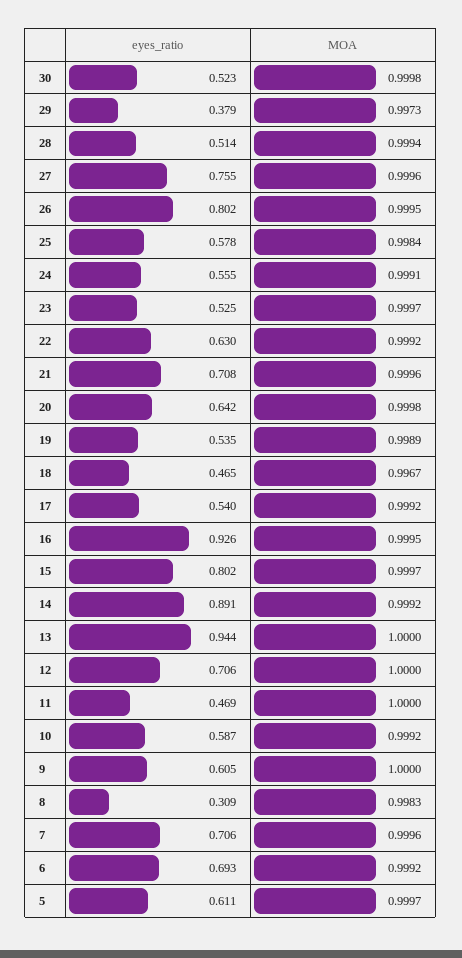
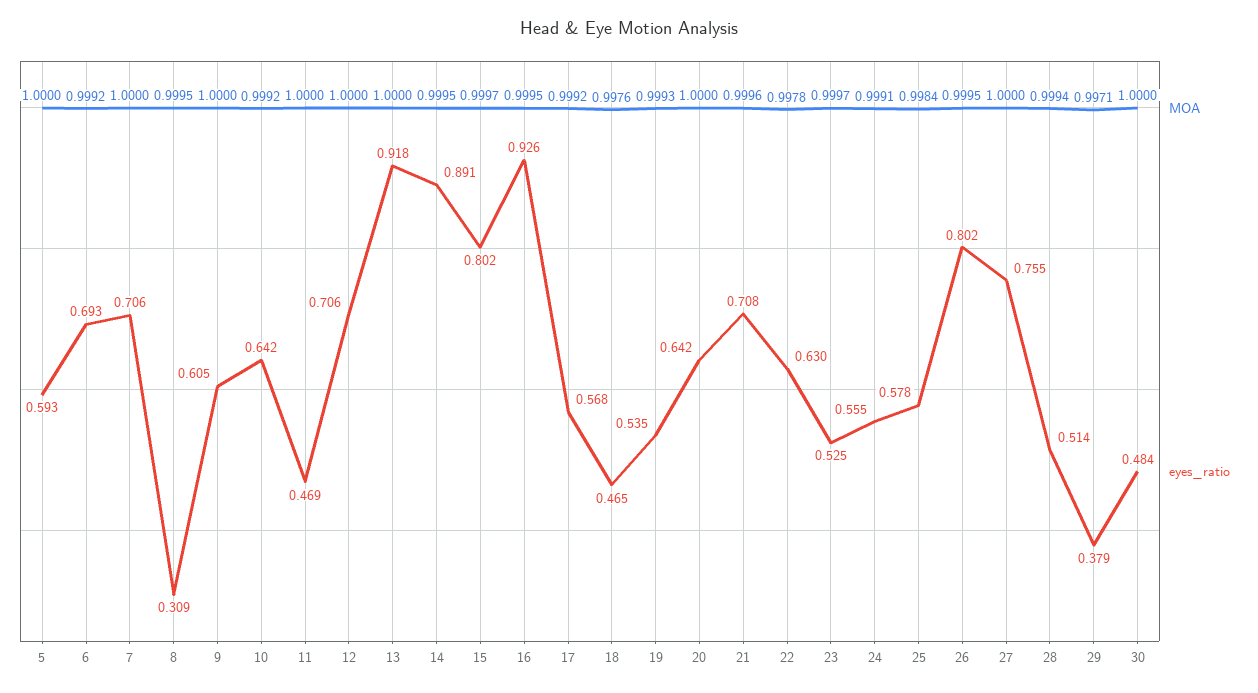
  {
    "eyes_ratio": {
-     "30": 0.523,
+     "30": 0.484,
      "29": 0.379,
      "28": 0.514,
      "27": 0.755,
      "26": 0.802,
      "25": 0.578,
      "24": 0.555,
      "23": 0.525,
      "22": 0.63,
      "21": 0.708,
      "20": 0.642,
      "19": 0.535,
      "18": 0.465,
-     "17": 0.54,
+     "17": 0.568,
      "16": 0.926,
      "15": 0.802,
      "14": 0.891,
-     "13": 0.944,
+     "13": 0.918,
      "12": 0.706,
      "11": 0.469,
-     "10": 0.587,
+     "10": 0.642,
      "9": 0.605,
      "8": 0.309,
      "7": 0.706,
      "6": 0.693,
-     "5": 0.611
+     "5": 0.593
    },
    "MOA": {
-     "30": 0.9998,
+     "30": 1,
-     "29": 0.9973,
+     "29": 0.9971,
      "28": 0.9994,
-     "27": 0.9996,
+     "27": 1,
      "26": 0.9995,
      "25": 0.9984,
      "24": 0.9991,
      "23": 0.9997,
-     "22": 0.9992,
+     "22": 0.9978,
      "21": 0.9996,
-     "20": 0.9998,
+     "20": 1,
-     "19": 0.9989,
+     "19": 0.9993,
-     "18": 0.9967,
+     "18": 0.9976,
      "17": 0.9992,
      "16": 0.9995,
      "15": 0.9997,
-     "14": 0.9992,
+     "14": 0.9995,
      "13": 1,
      "12": 1,
      "11": 1,
      "10": 0.9992,
      "9": 1,
-     "8": 0.9983,
+     "8": 0.9995,
-     "7": 0.9996,
+     "7": 1,
      "6": 0.9992,
-     "5": 0.9997
+     "5": 1
    }
  }

